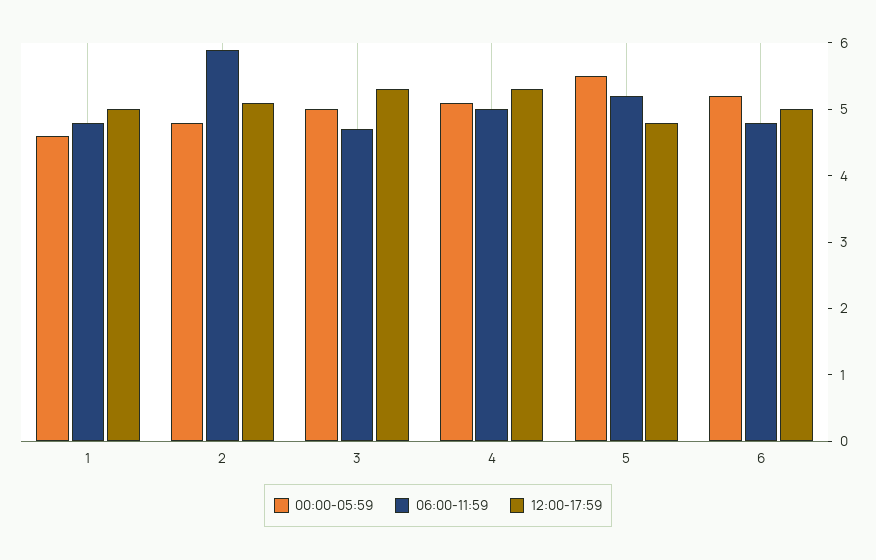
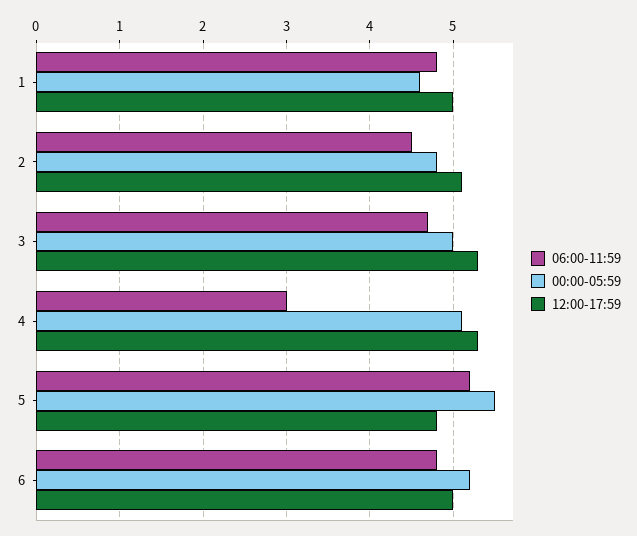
  {
    "00:00-05:59": {
      "1": 4.6,
      "2": 4.8,
      "3": 5,
      "4": 5.1,
      "5": 5.5,
      "6": 5.2
    },
    "06:00-11:59": {
      "1": 4.8,
-     "2": 6,
+     "2": 4.5,
      "3": 4.7,
-     "4": 5,
+     "4": 3,
      "5": 5.2,
      "6": 4.8
    },
    "12:00-17:59": {
      "1": 5,
      "2": 5.1,
      "3": 5.3,
      "4": 5.3,
      "5": 4.8,
      "6": 5
    }
  }

